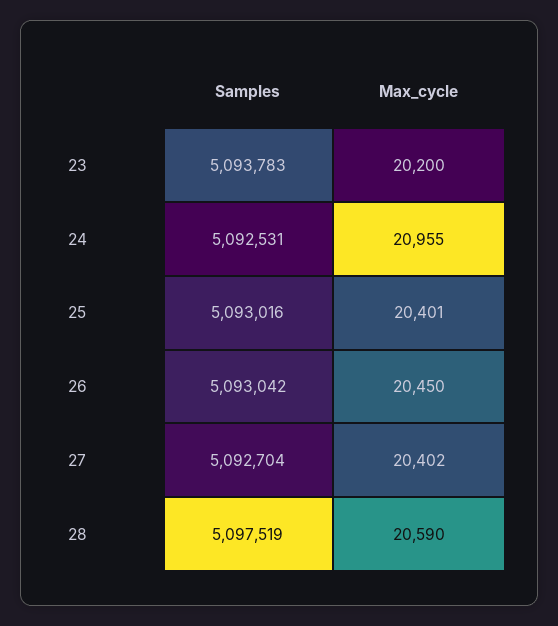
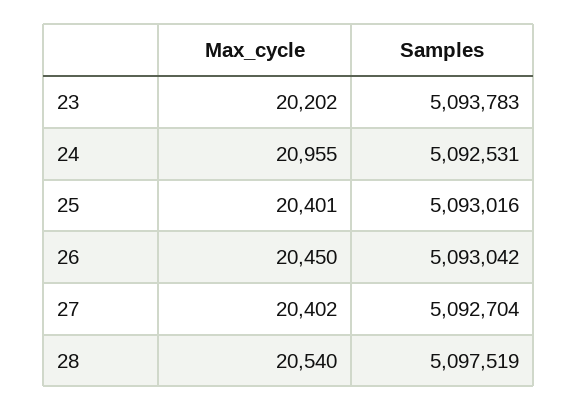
  {
    "Samples": {
      "23": 5093783,
      "24": 5092531,
      "25": 5093016,
      "26": 5093042,
      "27": 5092704,
      "28": 5097519
    },
    "Max_cycle": {
-     "23": 20200,
+     "23": 20202,
      "24": 20955,
      "25": 20401,
      "26": 20450,
      "27": 20402,
-     "28": 20590
+     "28": 20540
    }
  }

